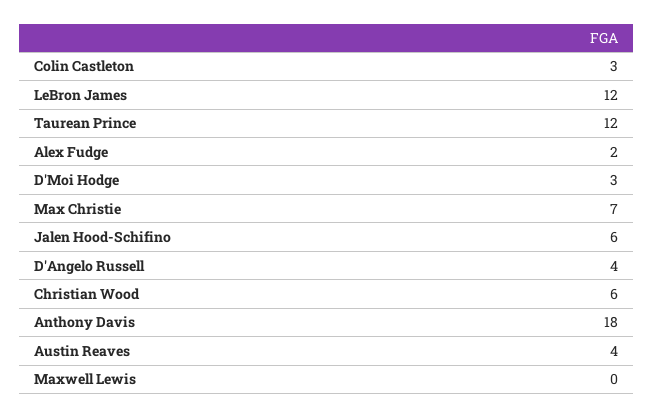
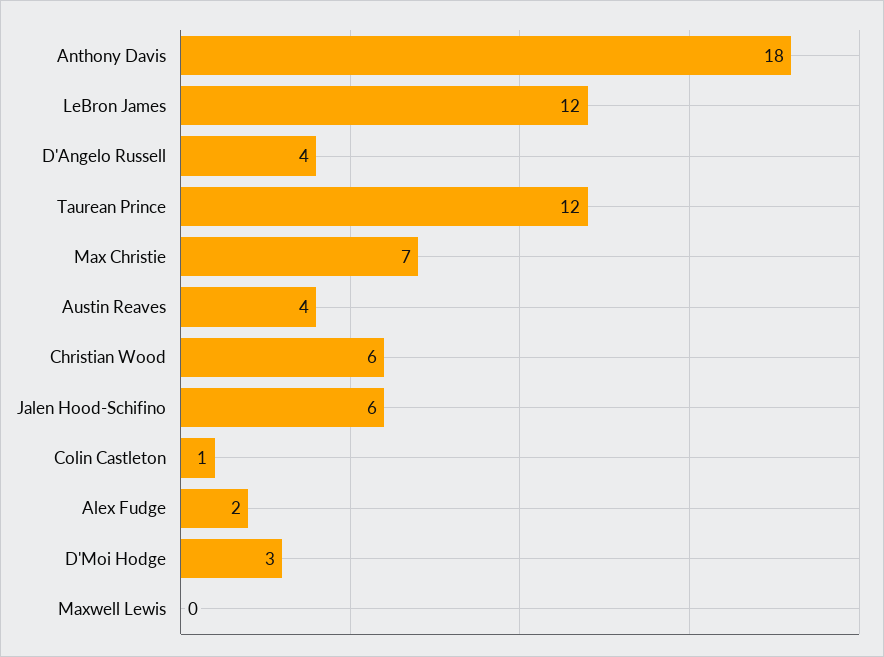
  {
-   "Colin Castleton": 3,
+   "Colin Castleton": 1,
    "LeBron James": 12,
    "Taurean Prince": 12,
    "Alex Fudge": 2,
    "D'Moi Hodge": 3,
    "Max Christie": 7,
    "Jalen Hood-Schifino": 6,
    "D'Angelo Russell": 4,
    "Christian Wood": 6,
    "Anthony Davis": 18,
    "Austin Reaves": 4,
    "Maxwell Lewis": 0
  }

